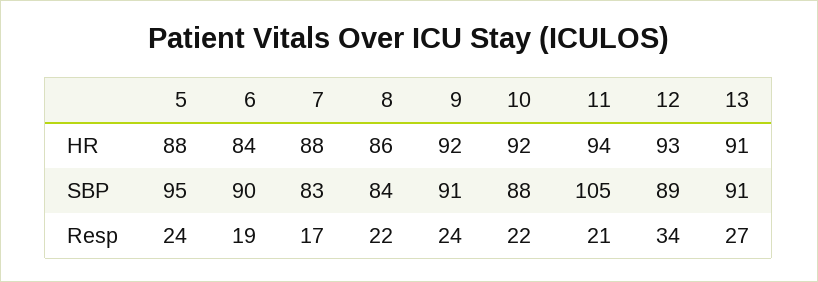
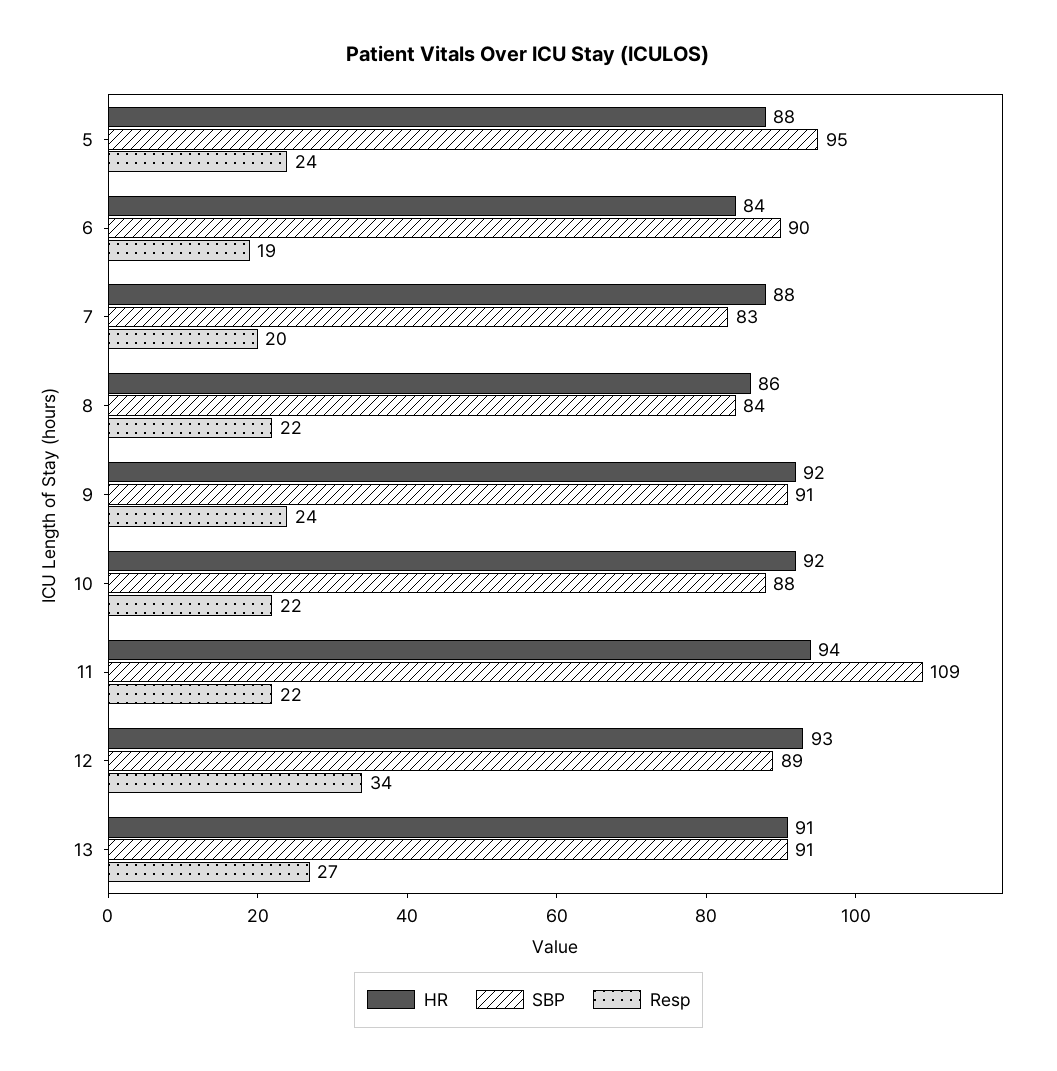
  {
    "HR": {
      "5": 88,
      "6": 84,
      "7": 88,
      "8": 86,
      "9": 92,
      "10": 92,
      "11": 94,
      "12": 93,
      "13": 91
    },
    "SBP": {
      "5": 95,
      "6": 90,
      "7": 83,
      "8": 84,
      "9": 91,
      "10": 88,
-     "11": 105,
+     "11": 109,
      "12": 89,
      "13": 91
    },
    "Resp": {
      "5": 24,
      "6": 19,
-     "7": 17,
+     "7": 20,
      "8": 22,
      "9": 24,
      "10": 22,
-     "11": 21,
+     "11": 22,
      "12": 34,
      "13": 27
    }
  }

